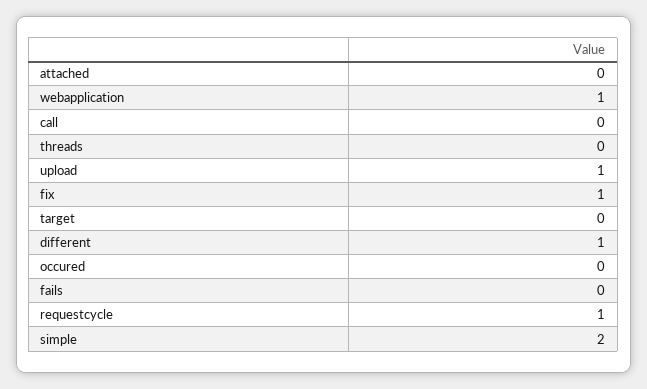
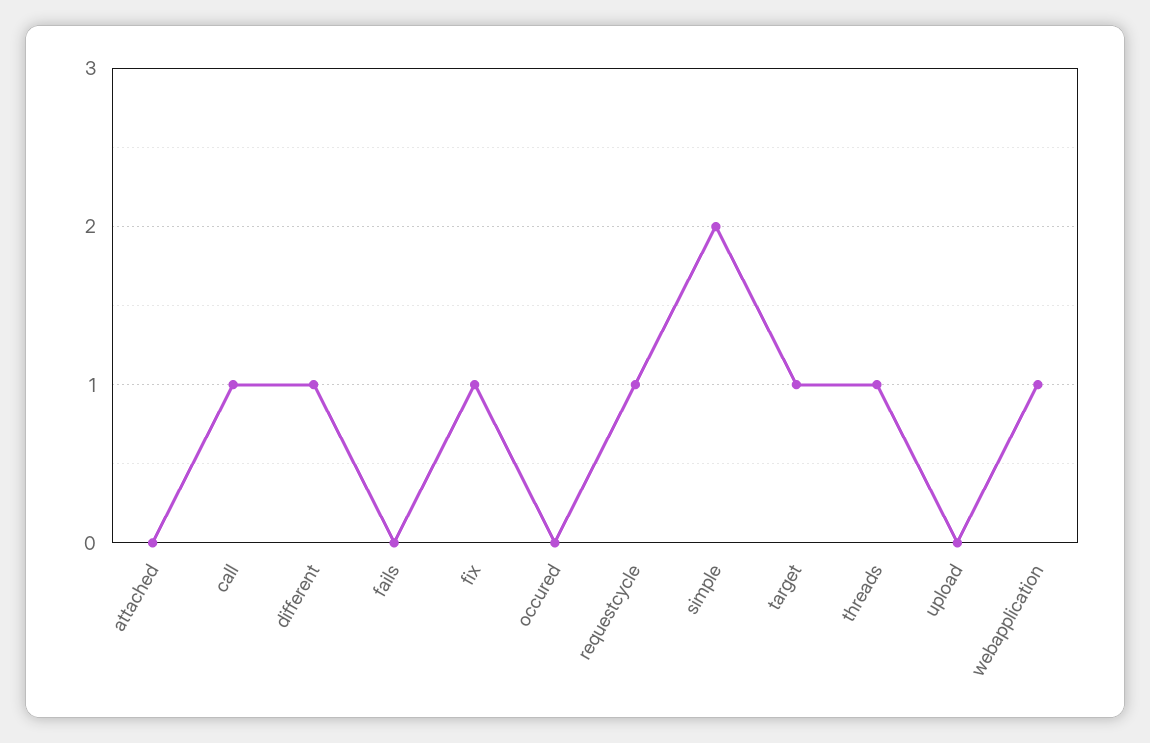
  {
    "attached": 0,
    "webapplication": 1,
-   "call": 0,
+   "call": 1,
-   "threads": 0,
+   "threads": 1,
-   "upload": 1,
+   "upload": 0,
    "fix": 1,
-   "target": 0,
+   "target": 1,
    "different": 1,
    "occured": 0,
    "fails": 0,
    "requestcycle": 1,
    "simple": 2
  }

